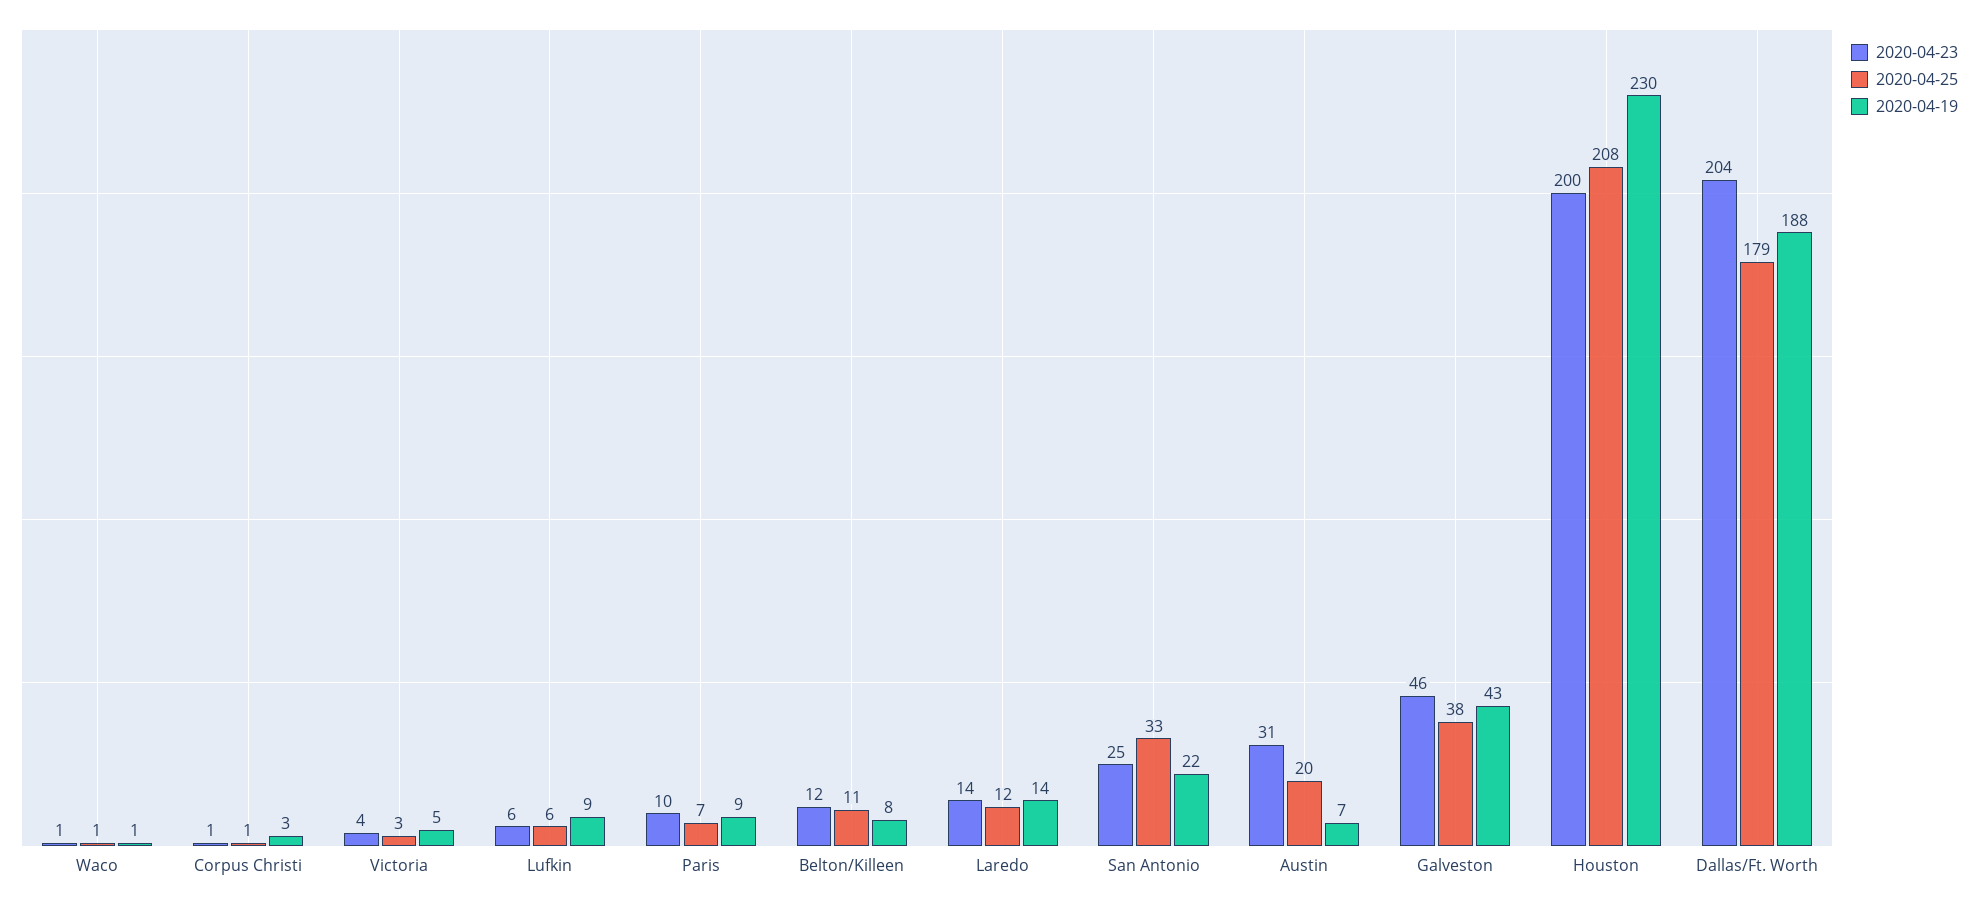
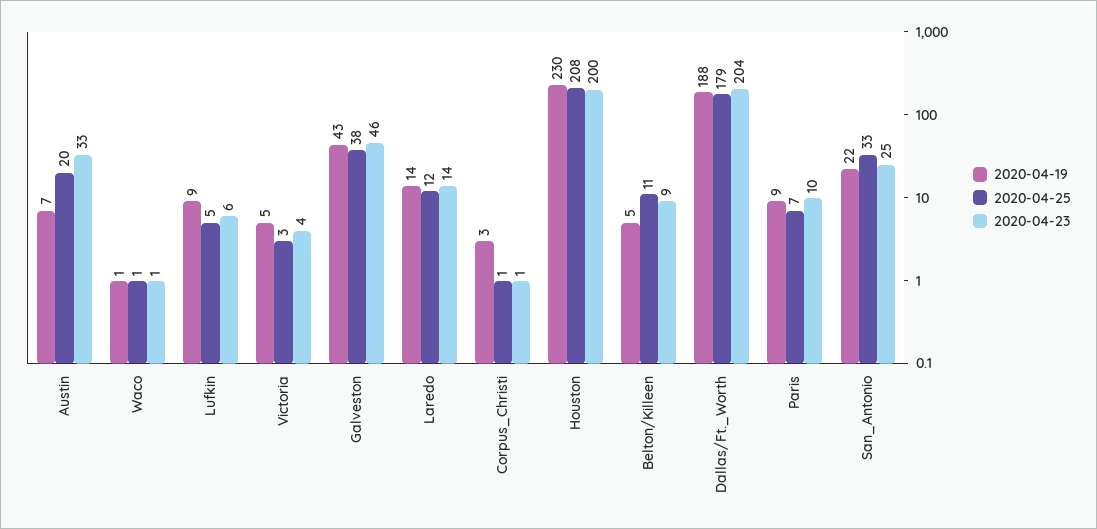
  {
    "2020-04-23": {
      "Waco": 1,
      "Corpus Christi": 1,
      "Victoria": 4,
      "Lufkin": 6,
      "Paris": 10,
-     "Belton/Killeen": 12,
+     "Belton/Killeen": 9,
      "Laredo": 14,
      "San Antonio": 25,
-     "Austin": 31,
+     "Austin": 33,
      "Galveston": 46,
      "Houston": 200,
      "Dallas/Ft. Worth": 204
    },
    "2020-04-25": {
      "Waco": 1,
      "Corpus Christi": 1,
      "Victoria": 3,
-     "Lufkin": 6,
+     "Lufkin": 5,
      "Paris": 7,
      "Belton/Killeen": 11,
      "Laredo": 12,
      "San Antonio": 33,
      "Austin": 20,
      "Galveston": 38,
      "Houston": 208,
      "Dallas/Ft. Worth": 179
    },
    "2020-04-19": {
      "Waco": 1,
      "Corpus Christi": 3,
      "Victoria": 5,
      "Lufkin": 9,
      "Paris": 9,
-     "Belton/Killeen": 8,
+     "Belton/Killeen": 5,
      "Laredo": 14,
      "San Antonio": 22,
      "Austin": 7,
      "Galveston": 43,
      "Houston": 230,
      "Dallas/Ft. Worth": 188
    }
  }

